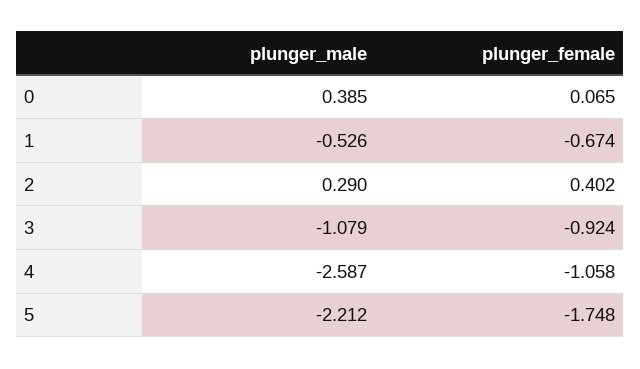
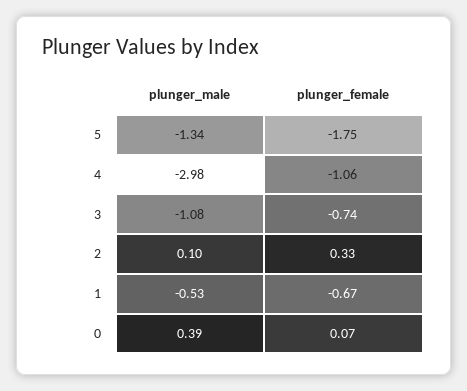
  {
    "plunger_male": {
      "0": 0.385,
      "1": -0.526,
-     "2": 0.29,
+     "2": 0.1,
      "3": -1.079,
-     "4": -2.587,
+     "4": -2.98,
-     "5": -2.212
+     "5": -1.34
    },
    "plunger_female": {
      "0": 0.065,
      "1": -0.674,
-     "2": 0.402,
+     "2": 0.33,
-     "3": -0.924,
+     "3": -0.74,
      "4": -1.058,
      "5": -1.748
    }
  }

